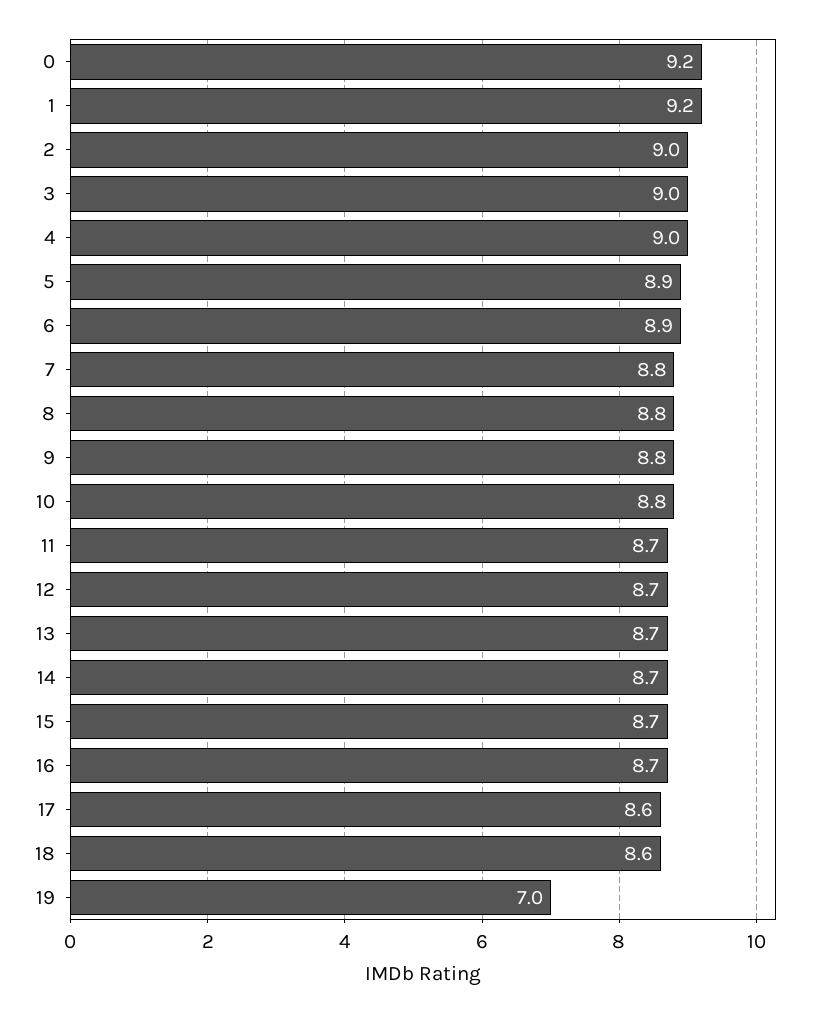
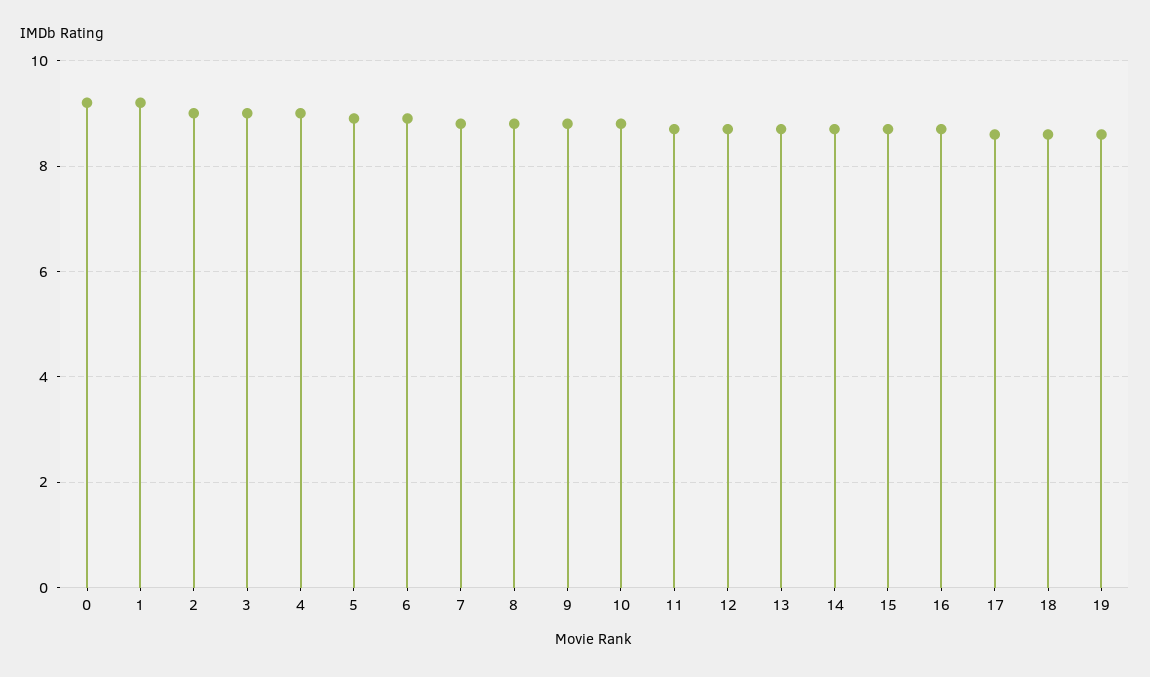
  {
    "0": 9.2,
    "1": 9.2,
    "2": 9,
    "3": 9,
    "4": 9,
    "5": 8.9,
    "6": 8.9,
    "7": 8.8,
    "8": 8.8,
    "9": 8.8,
    "10": 8.8,
    "11": 8.7,
    "12": 8.7,
    "13": 8.7,
    "14": 8.7,
    "15": 8.7,
    "16": 8.7,
    "17": 8.6,
    "18": 8.6,
-   "19": 7
+   "19": 8.5
  }

